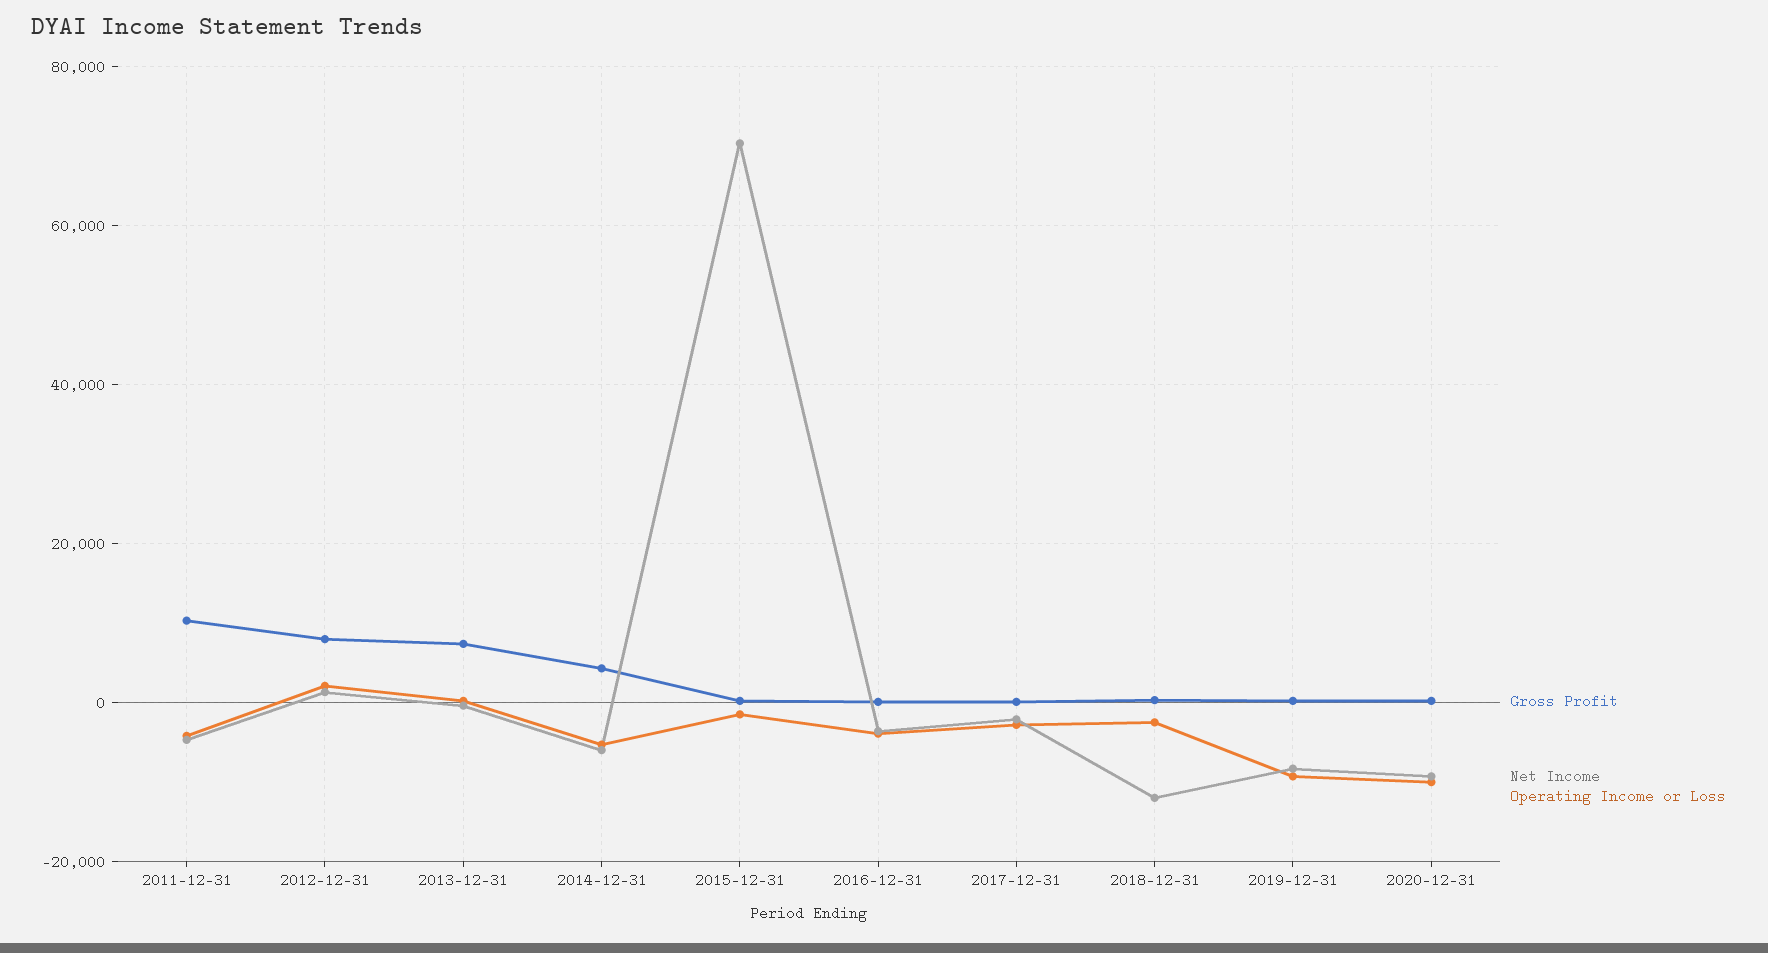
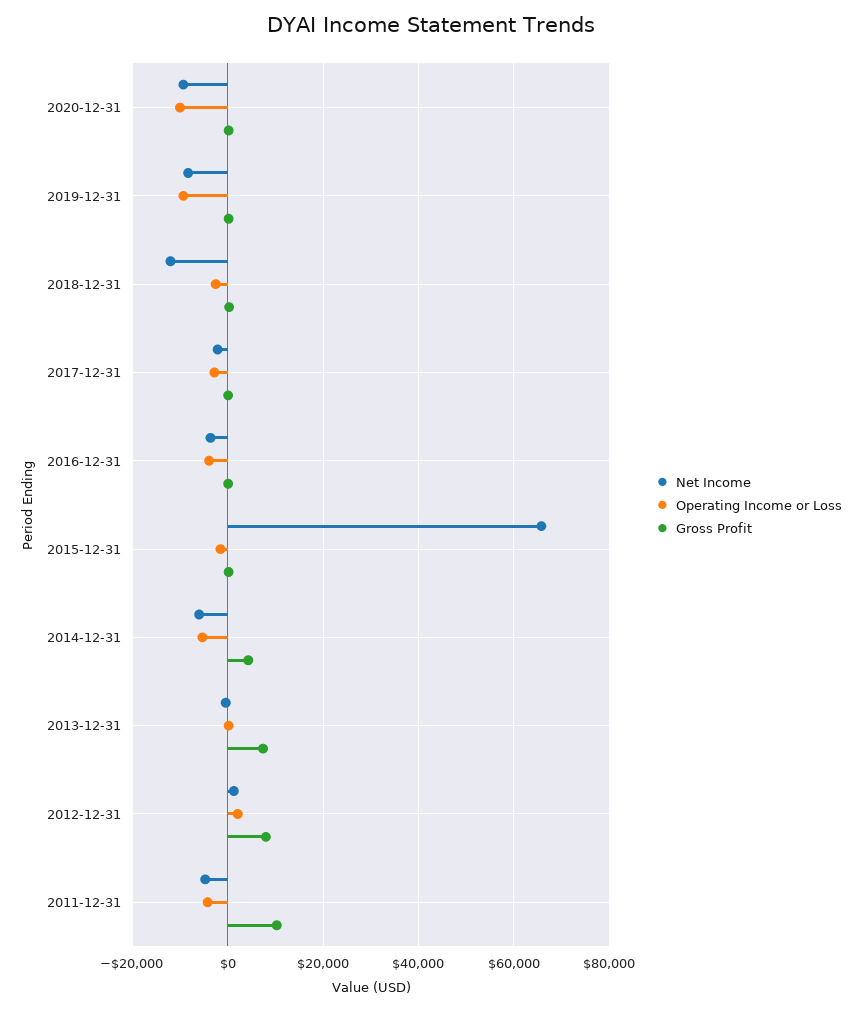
  {
    "Gross Profit": {
      "2011-12-31": 10000,
      "2012-12-31": 8000,
      "2013-12-31": 8000,
      "2014-12-31": 4000,
      "2015-12-31": 0,
      "2016-12-31": 0,
      "2017-12-31": 0,
      "2018-12-31": 0,
      "2019-12-31": 0,
      "2020-12-31": 0
    },
    "Net Income": {
      "2011-12-31": -4000,
      "2012-12-31": 2000,
      "2013-12-31": 0,
      "2014-12-31": -6000,
-     "2015-12-31": 70000,
+     "2015-12-31": 66000,
      "2016-12-31": -4000,
      "2017-12-31": -2000,
      "2018-12-31": -12000,
      "2019-12-31": -8000,
      "2020-12-31": -10000
    },
    "Operating Income or Loss": {
      "2011-12-31": -4000,
      "2012-12-31": 2000,
      "2013-12-31": 0,
      "2014-12-31": -6000,
      "2015-12-31": -2000,
      "2016-12-31": -4000,
      "2017-12-31": -2000,
      "2018-12-31": -2000,
      "2019-12-31": -10000,
      "2020-12-31": -10000
    }
  }

